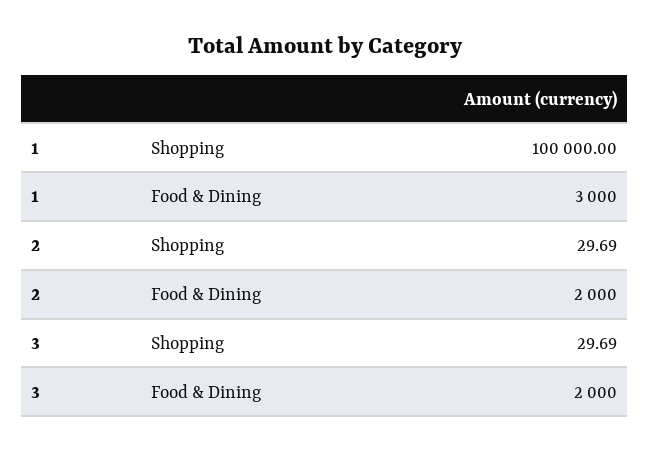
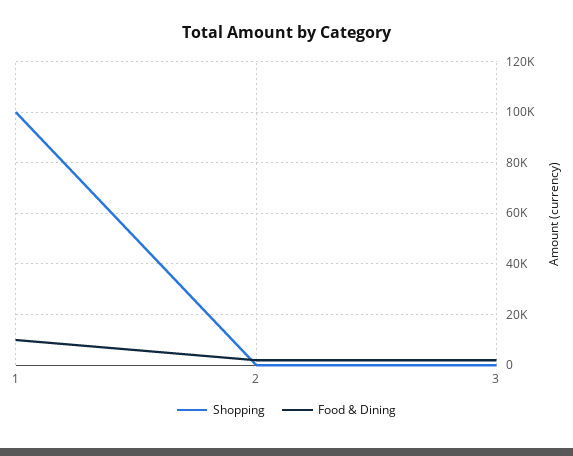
  {
    "Shopping": {
      "1": 100000,
      "2": 29.69,
      "3": 29.69
    },
    "Food & Dining": {
-     "1": 3000,
+     "1": 10000,
      "2": 2000,
      "3": 2000
    }
  }

